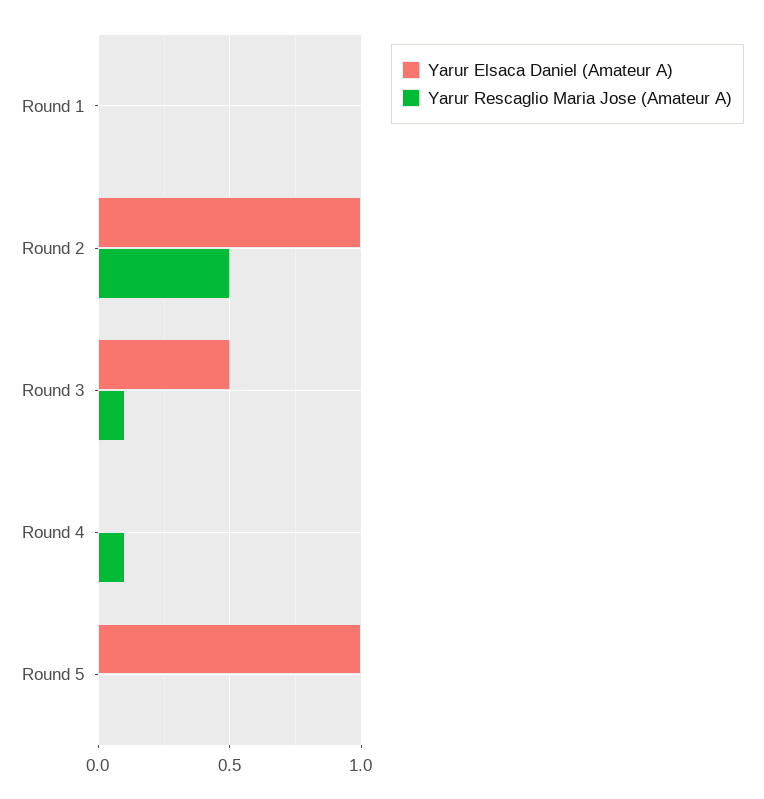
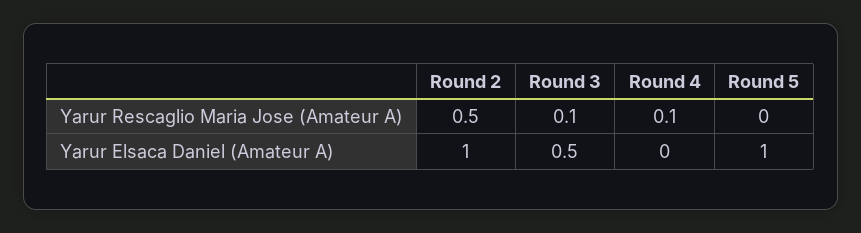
  {
    "Yarur Elsaca Daniel (Amateur A)": {
-     "Round 1": 0,
      "Round 2": 1,
      "Round 3": 0.5,
      "Round 4": 0,
      "Round 5": 1
    },
    "Yarur Rescaglio Maria Jose (Amateur A)": {
-     "Round 1": 0,
      "Round 2": 0.5,
      "Round 3": 0.1,
      "Round 4": 0.1,
      "Round 5": 0
    }
  }

